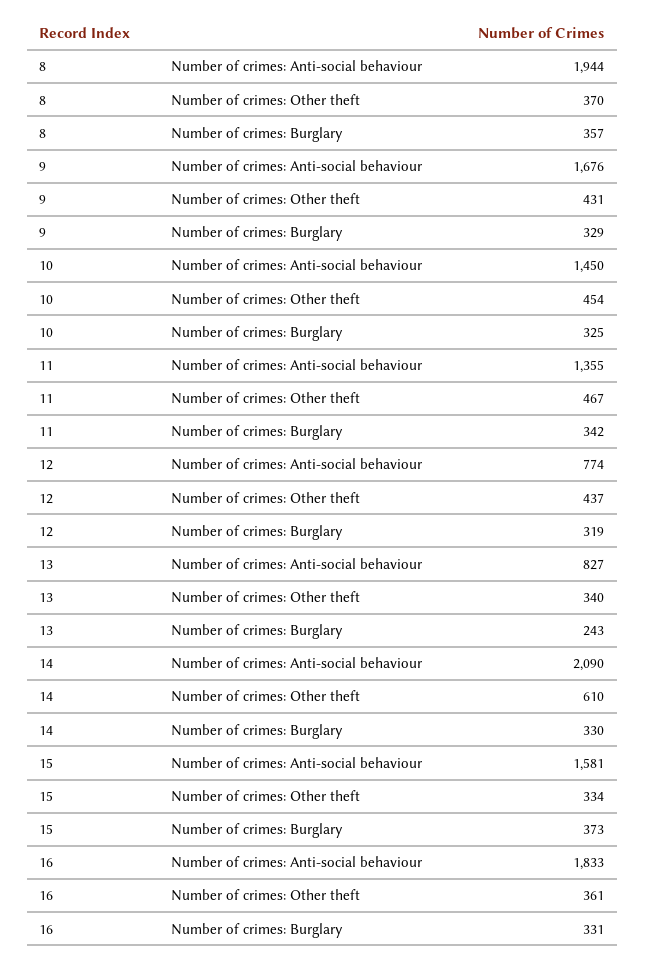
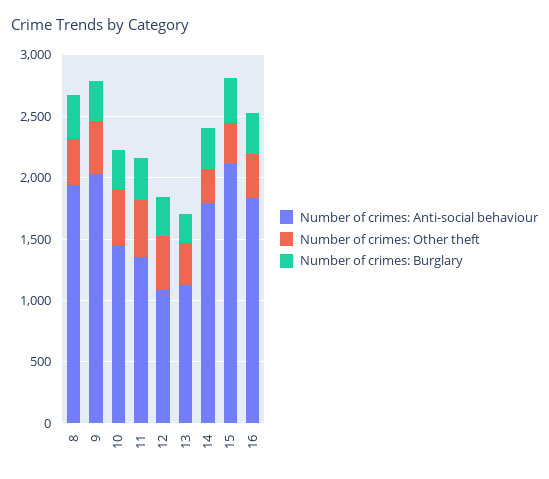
  {
    "Number of crimes: Anti-social behaviour": {
      "8": 1944,
-     "9": 1676,
+     "9": 2000,
      "10": 1450,
      "11": 1355,
-     "12": 774,
+     "12": 1100,
-     "13": 827,
+     "13": 1100,
-     "14": 2090,
+     "14": 1800,
-     "15": 1581,
+     "15": 2100,
      "16": 1833
    },
    "Number of crimes: Other theft": {
      "8": 370,
      "9": 431,
      "10": 454,
      "11": 467,
      "12": 437,
      "13": 340,
-     "14": 610,
+     "14": 300,
      "15": 334,
      "16": 361
    },
    "Number of crimes: Burglary": {
      "8": 357,
      "9": 329,
      "10": 325,
      "11": 342,
      "12": 319,
      "13": 243,
      "14": 330,
      "15": 373,
      "16": 331
    }
  }

